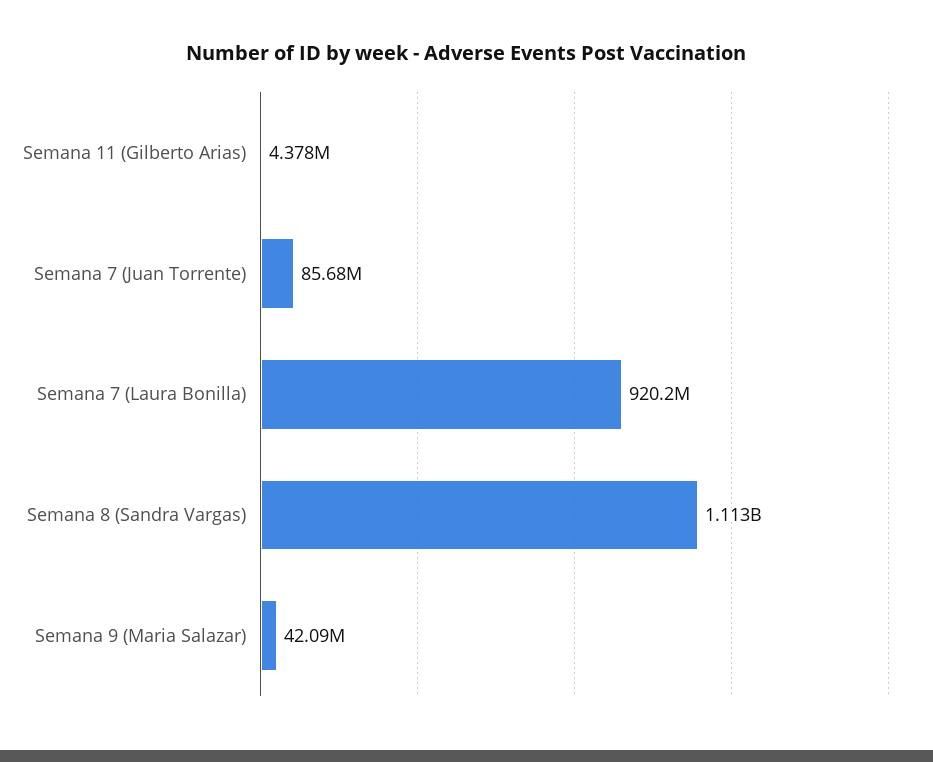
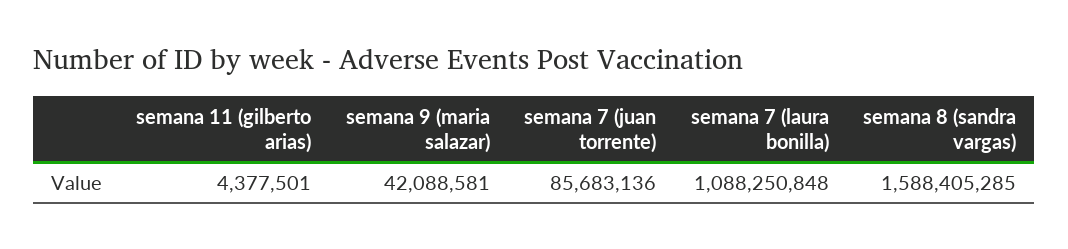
  {
    "Semana 11 (Gilberto Arias)": 4377501,
    "Semana 7 (Juan Torrente)": 85683136,
-   "Semana 7 (Laura Bonilla)": 920200000,
+   "Semana 7 (Laura Bonilla)": 1088250848,
-   "Semana 8 (Sandra Vargas)": 1113000000,
+   "Semana 8 (Sandra Vargas)": 1588405285,
    "Semana 9 (Maria Salazar)": 42088581
  }

